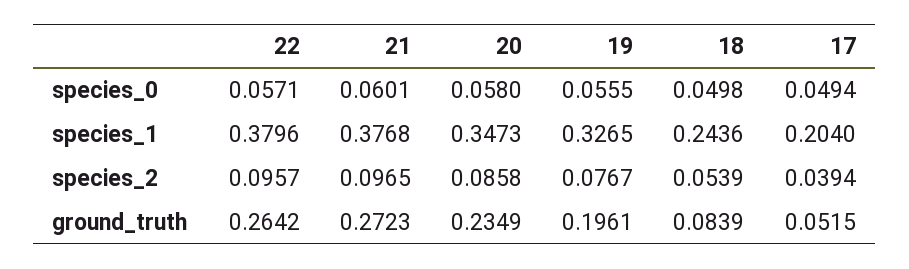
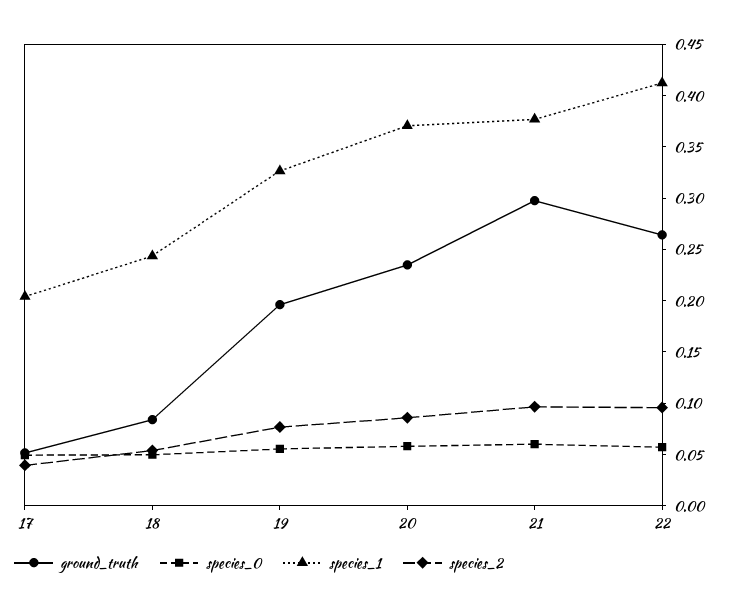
  {
    "species_0": {
      "22": 0.0571,
      "21": 0.0601,
      "20": 0.058,
      "19": 0.0555,
      "18": 0.0498,
      "17": 0.0494
    },
    "species_1": {
-     "22": 0.3796,
+     "22": 0.41,
      "21": 0.3768,
-     "20": 0.3473,
+     "20": 0.37,
      "19": 0.3265,
      "18": 0.2436,
      "17": 0.204
    },
    "species_2": {
      "22": 0.0957,
      "21": 0.0965,
      "20": 0.0858,
      "19": 0.0767,
      "18": 0.0539,
      "17": 0.0394
    },
    "ground_truth": {
      "22": 0.2642,
-     "21": 0.2723,
+     "21": 0.3,
      "20": 0.2349,
      "19": 0.1961,
      "18": 0.0839,
      "17": 0.0515
    }
  }

